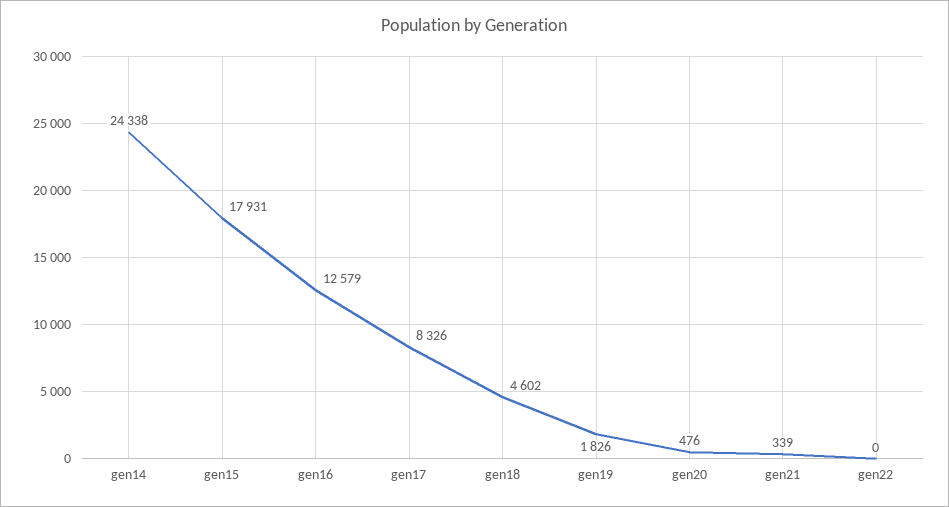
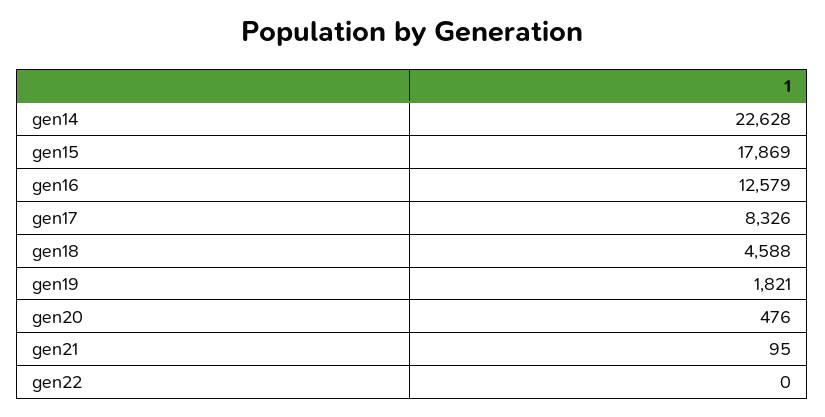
  {
-   "gen14": 24338,
+   "gen14": 22628,
-   "gen15": 17931,
+   "gen15": 17869,
    "gen16": 12579,
    "gen17": 8326,
-   "gen18": 4602,
+   "gen18": 4588,
-   "gen19": 1826,
+   "gen19": 1821,
    "gen20": 476,
-   "gen21": 339,
+   "gen21": 95,
    "gen22": 0
  }

